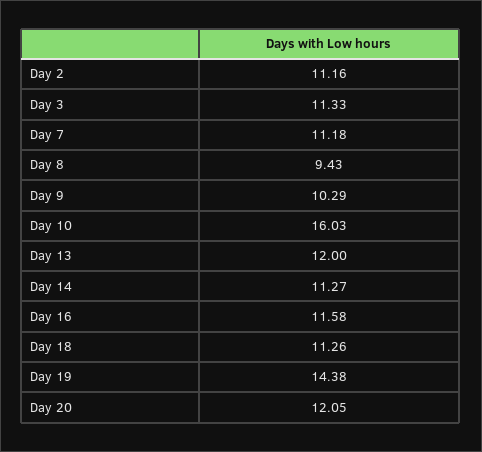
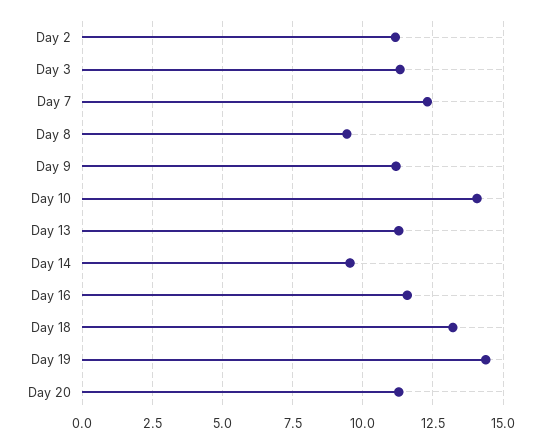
  {
    "Day 2": 11.16,
    "Day 3": 11.33,
-   "Day 7": 11.18,
+   "Day 7": 12.25,
    "Day 8": 9.43,
-   "Day 9": 10.29,
+   "Day 9": 11.25,
-   "Day 10": 16.03,
+   "Day 10": 14,
-   "Day 13": 12,
+   "Day 13": 11.25,
-   "Day 14": 11.27,
+   "Day 14": 9.5,
    "Day 16": 11.58,
-   "Day 18": 11.26,
+   "Day 18": 13.25,
    "Day 19": 14.38,
-   "Day 20": 12.05
+   "Day 20": 11.25
  }

